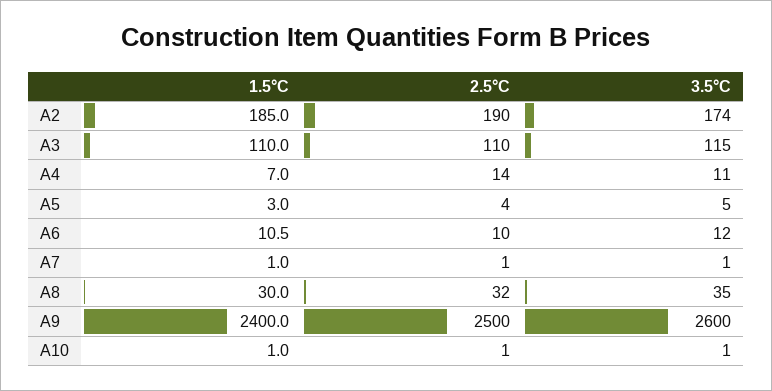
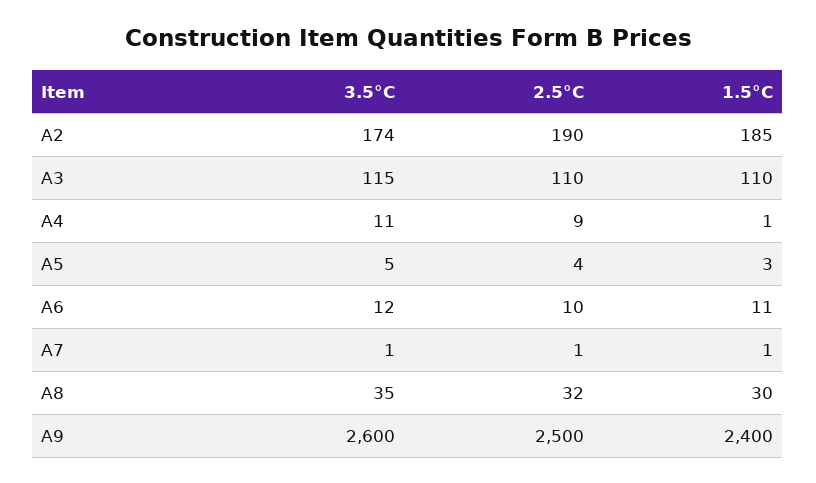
  {
    "1.5°C": {
      "A2": 185,
      "A3": 110,
-     "A4": 7,
+     "A4": 1,
      "A5": 3,
      "A6": 10.5,
      "A7": 1,
      "A8": 30,
-     "A9": 2400,
+     "A9": 2400
-     "A10": 1
    },
    "2.5°C": {
      "A2": 190,
      "A3": 110,
-     "A4": 14,
+     "A4": 9,
      "A5": 4,
      "A6": 10,
      "A7": 1,
      "A8": 32,
-     "A9": 2500,
+     "A9": 2500
-     "A10": 1
    },
    "3.5°C": {
      "A2": 174,
      "A3": 115,
      "A4": 11,
      "A5": 5,
      "A6": 12,
      "A7": 1,
      "A8": 35,
-     "A9": 2600,
+     "A9": 2600
-     "A10": 1
    }
  }

